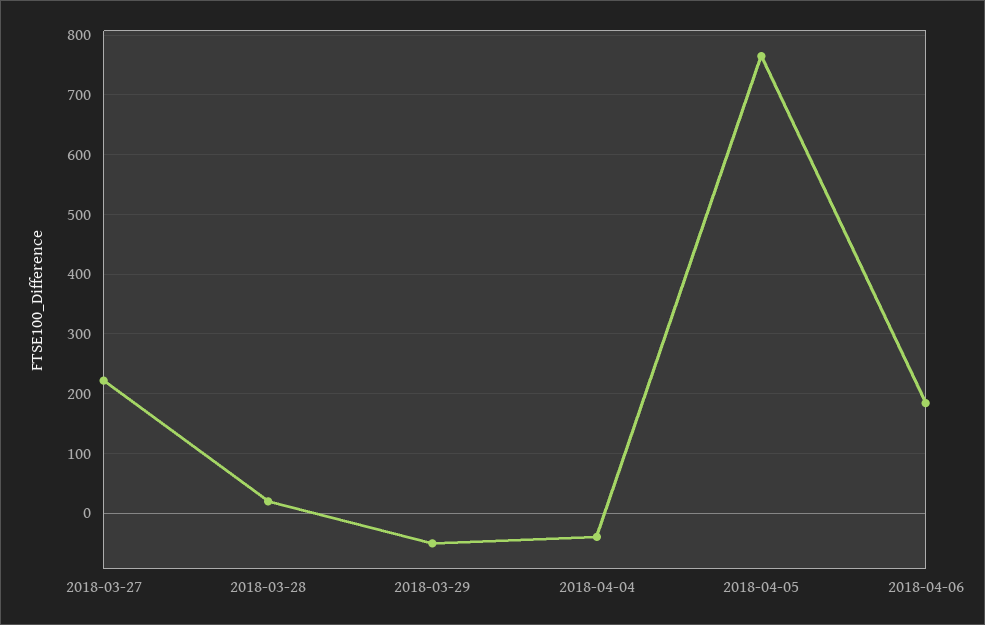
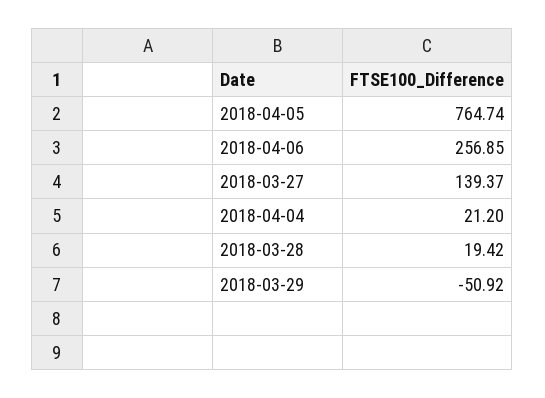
  {
-   "2018-03-27": 220,
+   "2018-03-27": 139.37,
    "2018-03-28": 19.42,
    "2018-03-29": -50.92,
-   "2018-04-04": -40,
+   "2018-04-04": 21.2,
    "2018-04-05": 764.74,
-   "2018-04-06": 180
+   "2018-04-06": 256.85
  }

